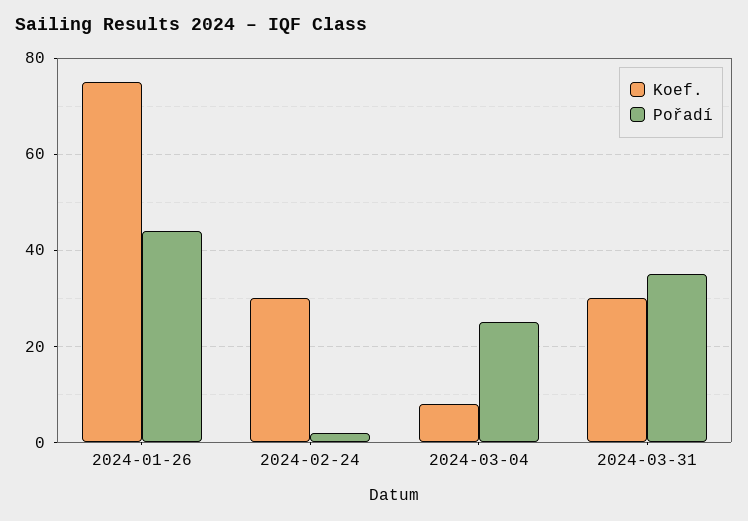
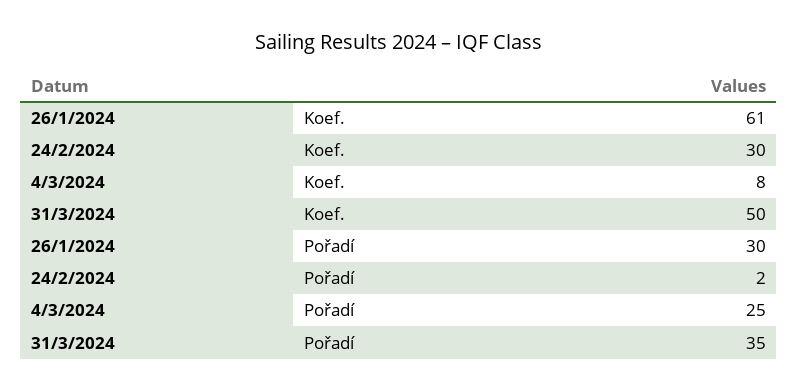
  {
    "Koef.": {
-     "2024-01-26": 75,
+     "2024-01-26": 61,
      "2024-02-24": 30,
      "2024-03-04": 8,
-     "2024-03-31": 30
+     "2024-03-31": 50
    },
    "Pořadí": {
-     "2024-01-26": 45,
+     "2024-01-26": 30,
      "2024-02-24": 2,
      "2024-03-04": 25,
      "2024-03-31": 35
    }
  }

